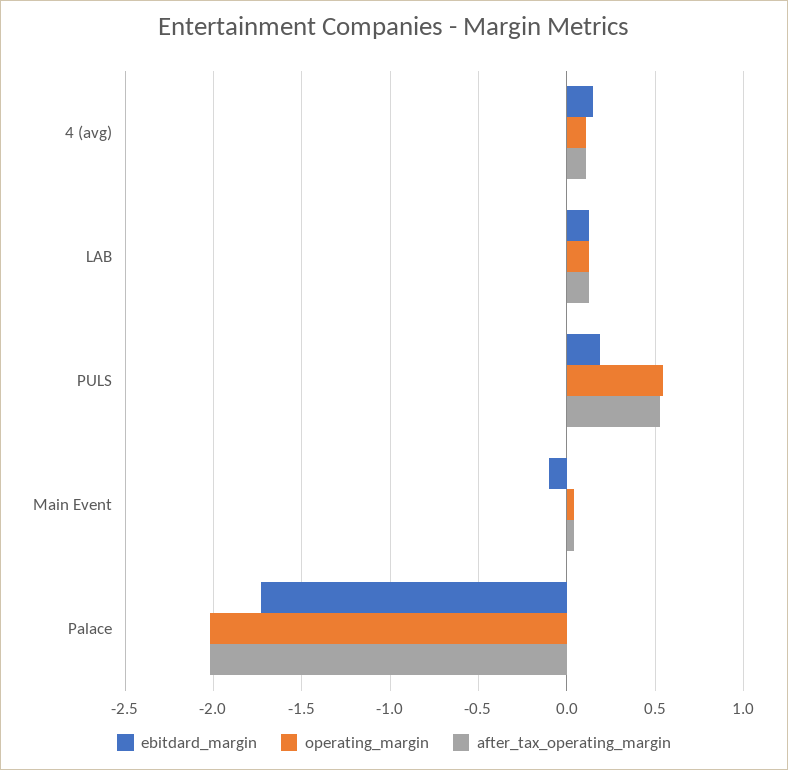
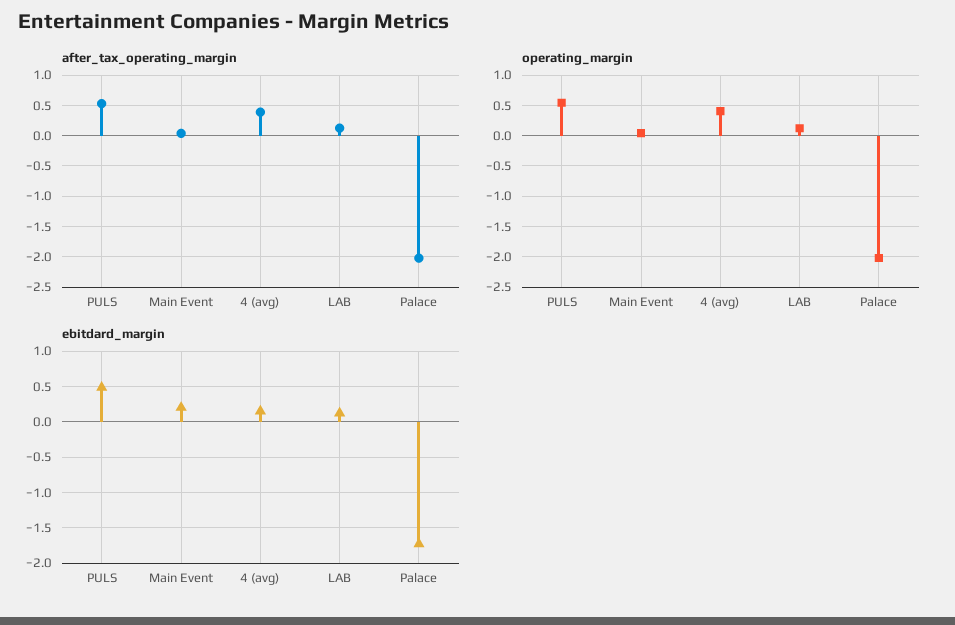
  {
    "ebitdard_margin": {
      "4 (avg)": 0.15,
      "LAB": 0.1,
-     "PULS": 0.2,
+     "PULS": 0.5,
-     "Main Event": -0.1,
+     "Main Event": 0.2,
      "Palace": -1.75
    },
    "operating_margin": {
-     "4 (avg)": 0.1,
+     "4 (avg)": 0.4,
      "LAB": 0.1,
      "PULS": 0.55,
      "Main Event": 0.05,
      "Palace": -2
    },
    "after_tax_operating_margin": {
-     "4 (avg)": 0.1,
+     "4 (avg)": 0.4,
      "LAB": 0.1,
      "PULS": 0.55,
      "Main Event": 0.05,
      "Palace": -2
    }
  }

